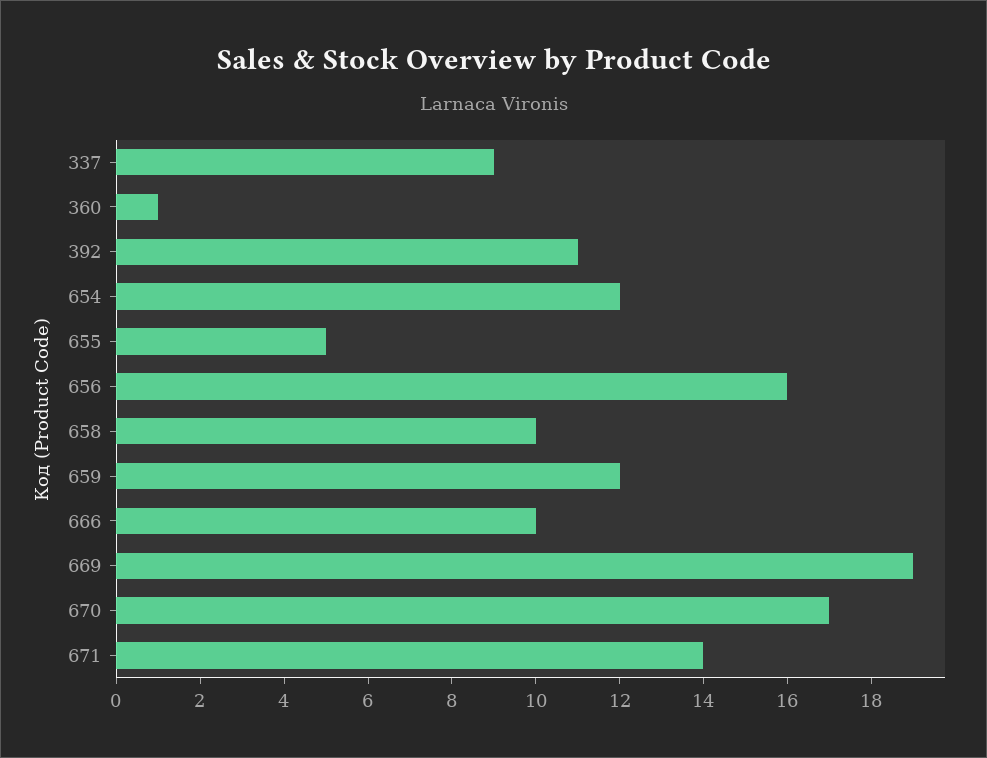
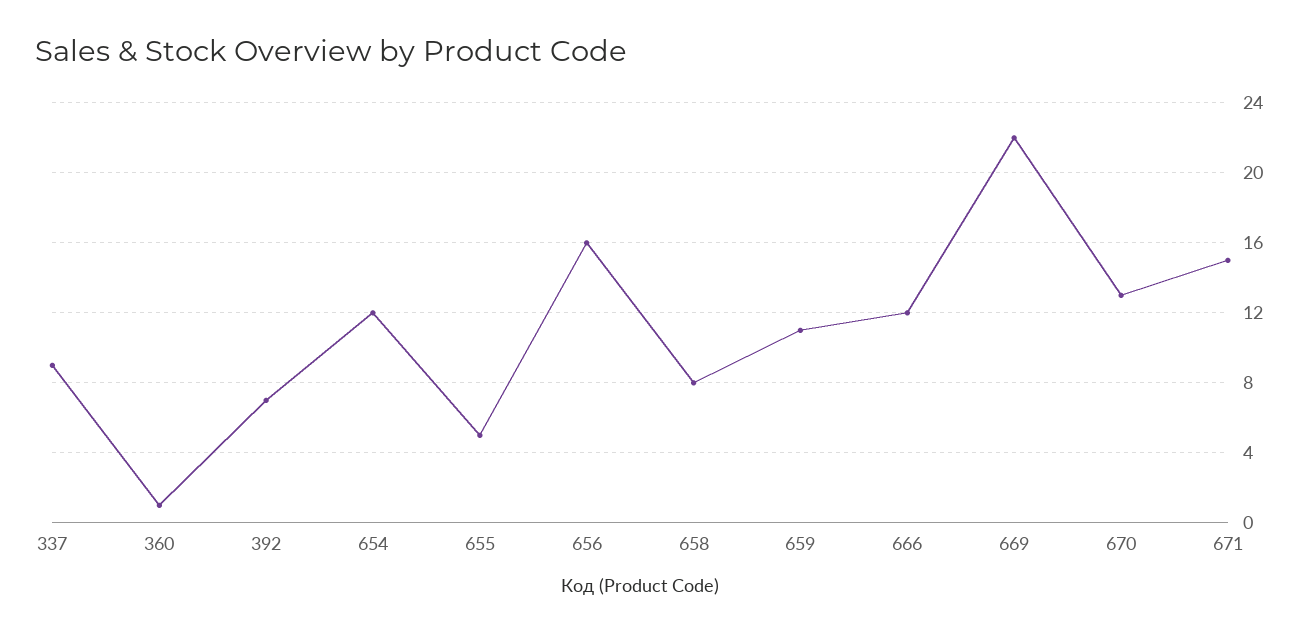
  {
    "337": 9,
    "360": 1,
-   "392": 11,
+   "392": 7,
    "654": 12,
    "655": 5,
    "656": 16,
-   "658": 10,
+   "658": 8,
-   "659": 12,
+   "659": 11,
-   "666": 10,
+   "666": 12,
-   "669": 19,
+   "669": 22,
-   "670": 17,
+   "670": 13,
-   "671": 14
+   "671": 15
  }

